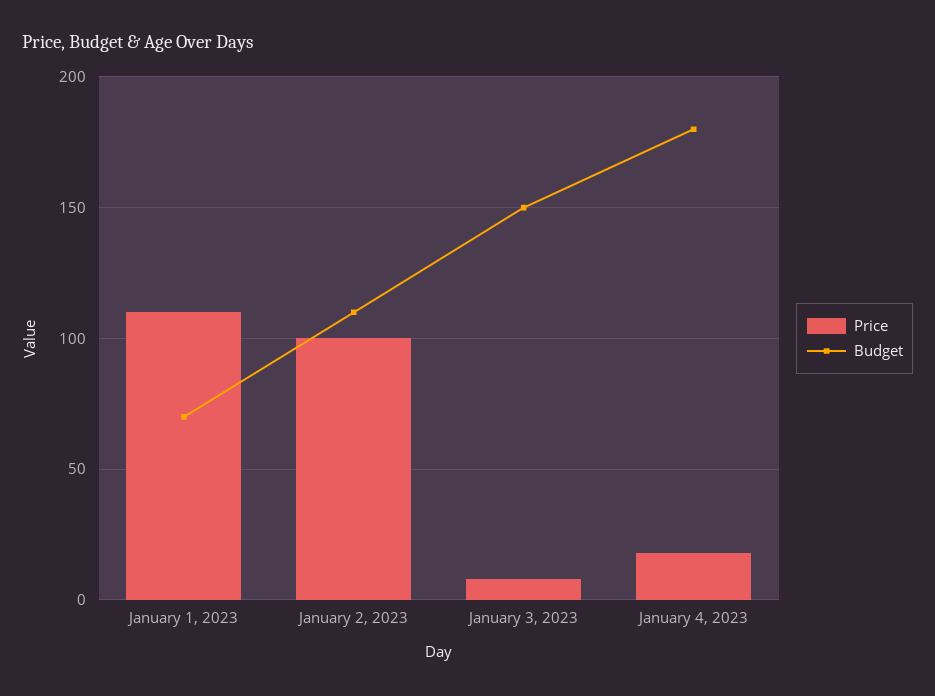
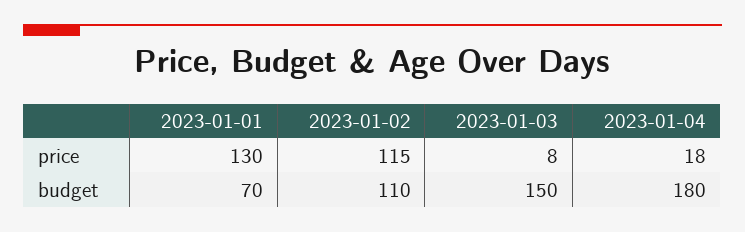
  {
    "Price": {
-     "January 1, 2023": 110,
+     "January 1, 2023": 130,
-     "January 2, 2023": 100,
+     "January 2, 2023": 115,
      "January 3, 2023": 8,
      "January 4, 2023": 18
    },
    "Budget": {
      "January 1, 2023": 70,
      "January 2, 2023": 110,
      "January 3, 2023": 150,
      "January 4, 2023": 180
    }
  }

